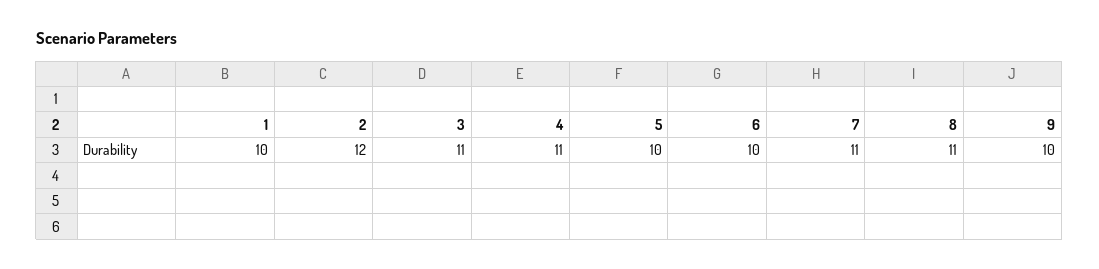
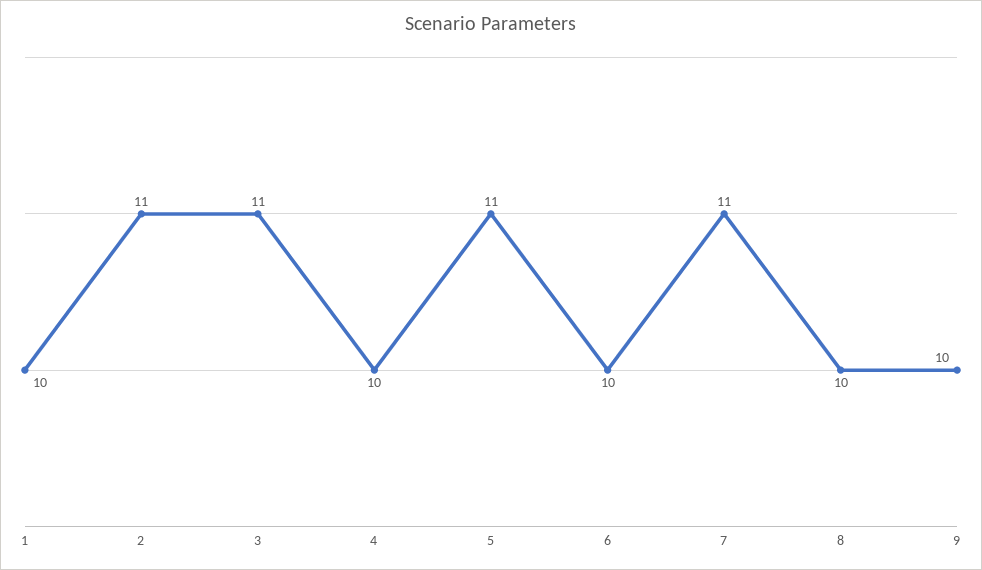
  {
    "1": 10,
-   "2": 12,
+   "2": 11,
    "3": 11,
-   "4": 11,
+   "4": 10,
-   "5": 10,
+   "5": 11,
    "6": 10,
    "7": 11,
-   "8": 11,
+   "8": 10,
    "9": 10
  }

